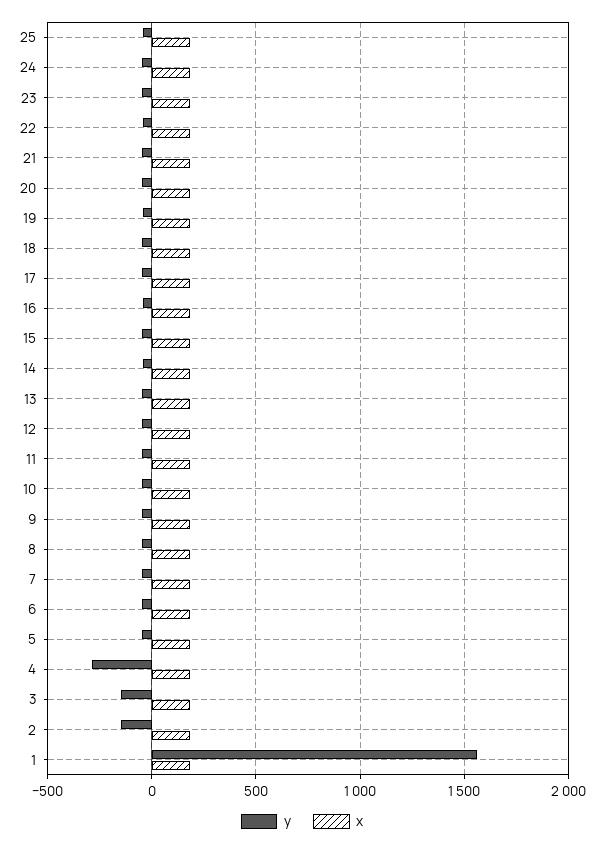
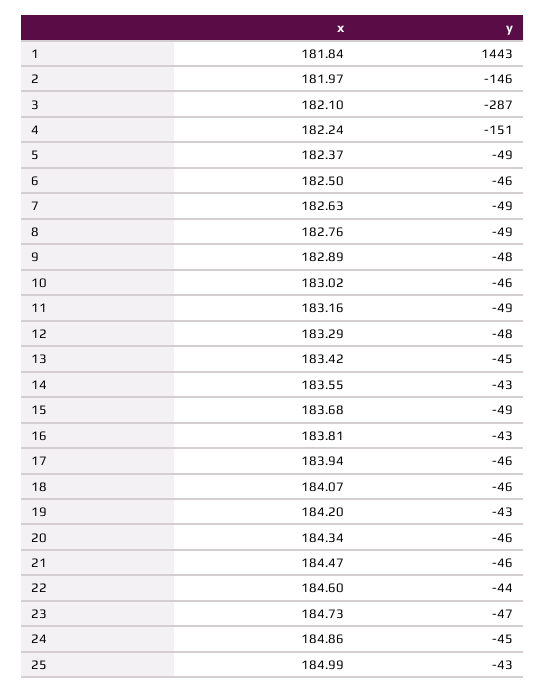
  {
    "y": {
      "25": -43,
      "24": -45,
      "23": -47,
      "22": -44,
      "21": -46,
      "20": -46,
      "19": -43,
      "18": -46,
      "17": -46,
      "16": -43,
      "15": -49,
      "14": -43,
      "13": -45,
      "12": -48,
      "11": -49,
      "10": -46,
      "9": -48,
      "8": -49,
      "7": -49,
      "6": -46,
      "5": -49,
-     "4": -300,
+     "4": -151,
-     "3": -150,
+     "3": -287,
      "2": -146,
-     "1": 1550
+     "1": 1443
    },
    "x": {
      "25": 184.99,
      "24": 184.86,
      "23": 184.73,
      "22": 184.6,
      "21": 184.47,
      "20": 184.34,
      "19": 184.2,
      "18": 184.07,
      "17": 183.94,
      "16": 183.81,
      "15": 183.68,
      "14": 183.55,
      "13": 183.42,
      "12": 183.29,
      "11": 183.16,
      "10": 183.02,
      "9": 182.89,
      "8": 182.76,
      "7": 182.63,
      "6": 182.5,
      "5": 182.37,
      "4": 182.24,
      "3": 182.1,
      "2": 181.97,
      "1": 181.84
    }
  }

